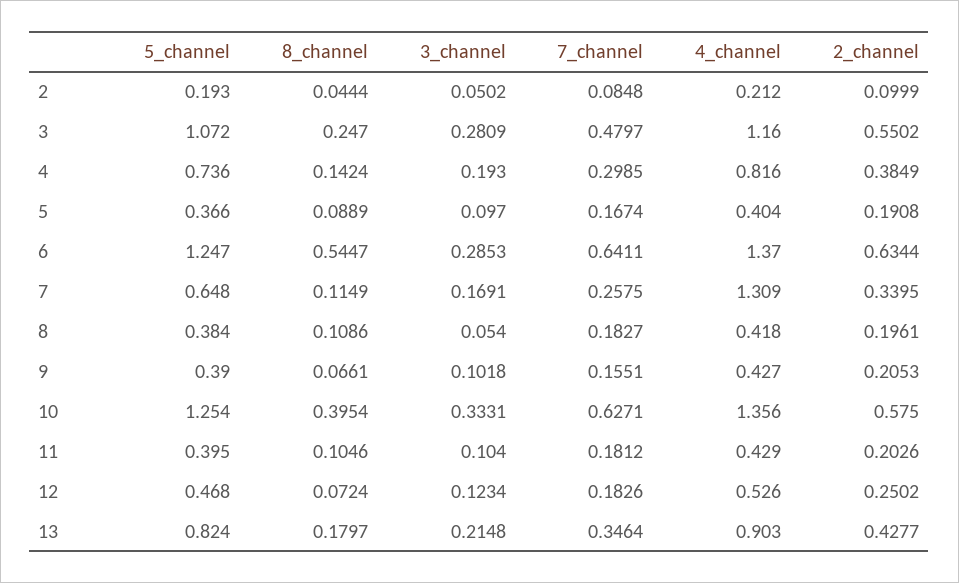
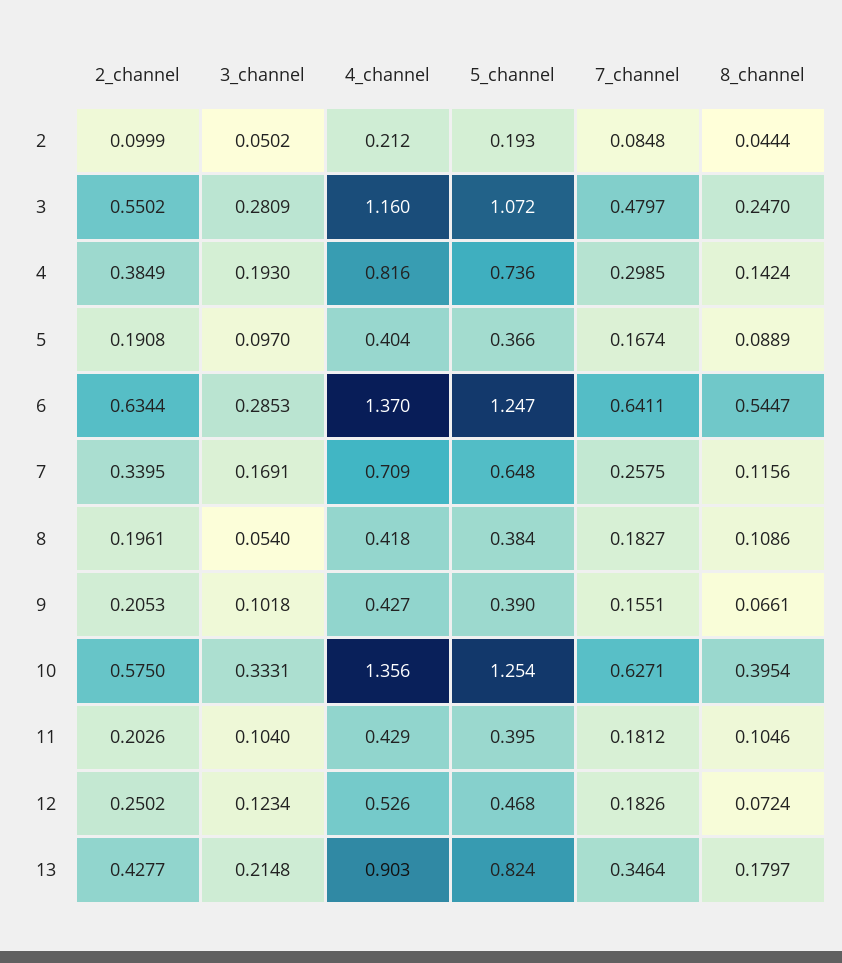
  {
    "5_channel": {
      "2": 0.193,
      "3": 1.072,
      "4": 0.736,
      "5": 0.366,
      "6": 1.247,
      "7": 0.648,
      "8": 0.384,
      "9": 0.39,
      "10": 1.254,
      "11": 0.395,
      "12": 0.468,
      "13": 0.824
    },
    "8_channel": {
      "2": 0.0444,
      "3": 0.247,
      "4": 0.1424,
      "5": 0.0889,
      "6": 0.5447,
-     "7": 0.1149,
+     "7": 0.1156,
      "8": 0.1086,
      "9": 0.0661,
      "10": 0.3954,
      "11": 0.1046,
      "12": 0.0724,
      "13": 0.1797
    },
    "3_channel": {
      "2": 0.0502,
      "3": 0.2809,
      "4": 0.193,
      "5": 0.097,
      "6": 0.2853,
      "7": 0.1691,
      "8": 0.054,
      "9": 0.1018,
      "10": 0.3331,
      "11": 0.104,
      "12": 0.1234,
      "13": 0.2148
    },
    "7_channel": {
      "2": 0.0848,
      "3": 0.4797,
      "4": 0.2985,
      "5": 0.1674,
      "6": 0.6411,
      "7": 0.2575,
      "8": 0.1827,
      "9": 0.1551,
      "10": 0.6271,
      "11": 0.1812,
      "12": 0.1826,
      "13": 0.3464
    },
    "4_channel": {
      "2": 0.212,
      "3": 1.16,
      "4": 0.816,
      "5": 0.404,
      "6": 1.37,
-     "7": 1.309,
+     "7": 0.709,
      "8": 0.418,
      "9": 0.427,
      "10": 1.356,
      "11": 0.429,
      "12": 0.526,
      "13": 0.903
    },
    "2_channel": {
      "2": 0.0999,
      "3": 0.5502,
      "4": 0.3849,
      "5": 0.1908,
      "6": 0.6344,
      "7": 0.3395,
      "8": 0.1961,
      "9": 0.2053,
      "10": 0.575,
      "11": 0.2026,
      "12": 0.2502,
      "13": 0.4277
    }
  }

